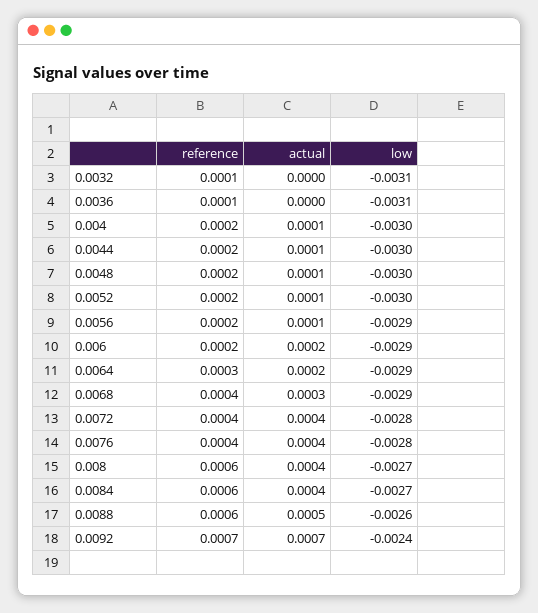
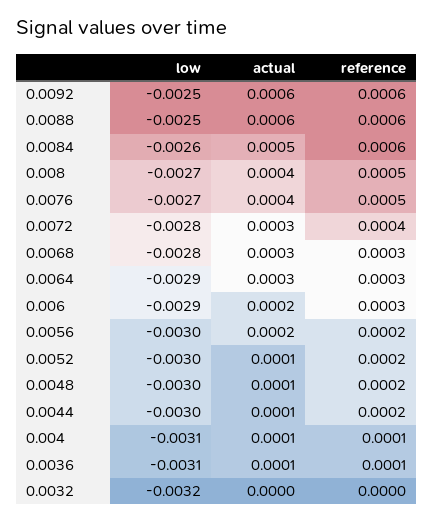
  {
    "reference": {
-     "0.0032": 0.0001,
+     "0.0032": 0,
      "0.0036": 0.0001,
-     "0.004": 0.0002,
+     "0.004": 0.0001,
      "0.0044": 0.0002,
      "0.0048": 0.0002,
      "0.0052": 0.0002,
      "0.0056": 0.0002,
-     "0.006": 0.0002,
+     "0.006": 0.0003,
      "0.0064": 0.0003,
-     "0.0068": 0.0004,
+     "0.0068": 0.0003,
      "0.0072": 0.0004,
-     "0.0076": 0.0004,
+     "0.0076": 0.0005,
-     "0.008": 0.0006,
+     "0.008": 0.0005,
      "0.0084": 0.0006,
      "0.0088": 0.0006,
-     "0.0092": 0.0007
+     "0.0092": 0.0006
    },
    "actual": {
      "0.0032": 0,
-     "0.0036": 0,
+     "0.0036": 0.0001,
      "0.004": 0.0001,
      "0.0044": 0.0001,
      "0.0048": 0.0001,
      "0.0052": 0.0001,
-     "0.0056": 0.0001,
+     "0.0056": 0.0002,
      "0.006": 0.0002,
-     "0.0064": 0.0002,
+     "0.0064": 0.0003,
      "0.0068": 0.0003,
-     "0.0072": 0.0004,
+     "0.0072": 0.0003,
      "0.0076": 0.0004,
      "0.008": 0.0004,
-     "0.0084": 0.0004,
+     "0.0084": 0.0005,
-     "0.0088": 0.0005,
+     "0.0088": 0.0006,
-     "0.0092": 0.0007
+     "0.0092": 0.0006
    },
    "low": {
-     "0.0032": -0.0031,
+     "0.0032": -0.0032,
      "0.0036": -0.0031,
-     "0.004": -0.003,
+     "0.004": -0.0031,
      "0.0044": -0.003,
      "0.0048": -0.003,
      "0.0052": -0.003,
-     "0.0056": -0.0029,
+     "0.0056": -0.003,
      "0.006": -0.0029,
      "0.0064": -0.0029,
-     "0.0068": -0.0029,
+     "0.0068": -0.0028,
      "0.0072": -0.0028,
-     "0.0076": -0.0028,
+     "0.0076": -0.0027,
      "0.008": -0.0027,
-     "0.0084": -0.0027,
+     "0.0084": -0.0026,
-     "0.0088": -0.0026,
+     "0.0088": -0.0025,
-     "0.0092": -0.0024
+     "0.0092": -0.0025
    }
  }

